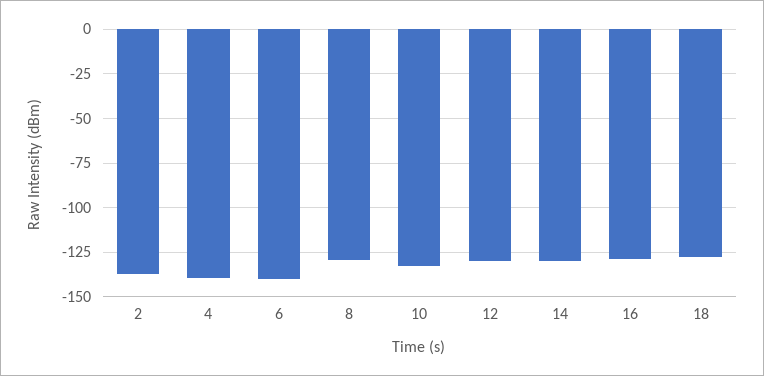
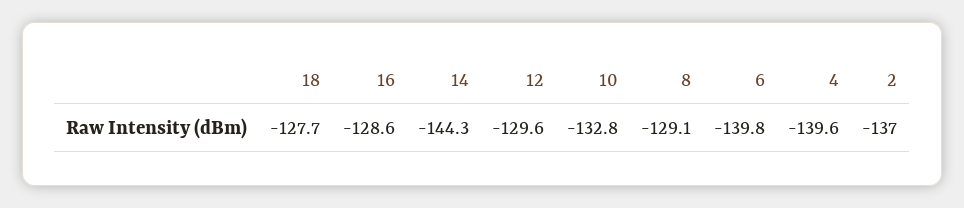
  {
    "2": -137,
    "4": -139.6,
    "6": -139.8,
    "8": -129.1,
    "10": -132.8,
    "12": -129.6,
-   "14": -130,
+   "14": -144.3,
    "16": -128.6,
    "18": -127.7
  }

